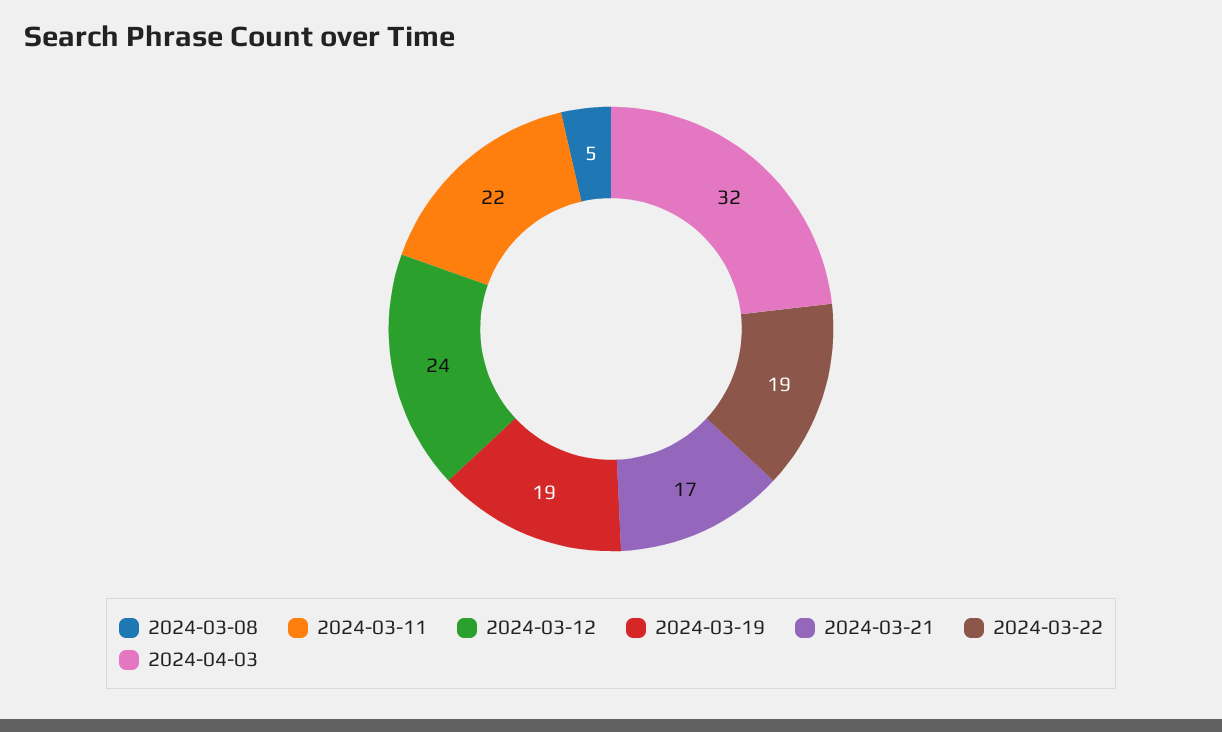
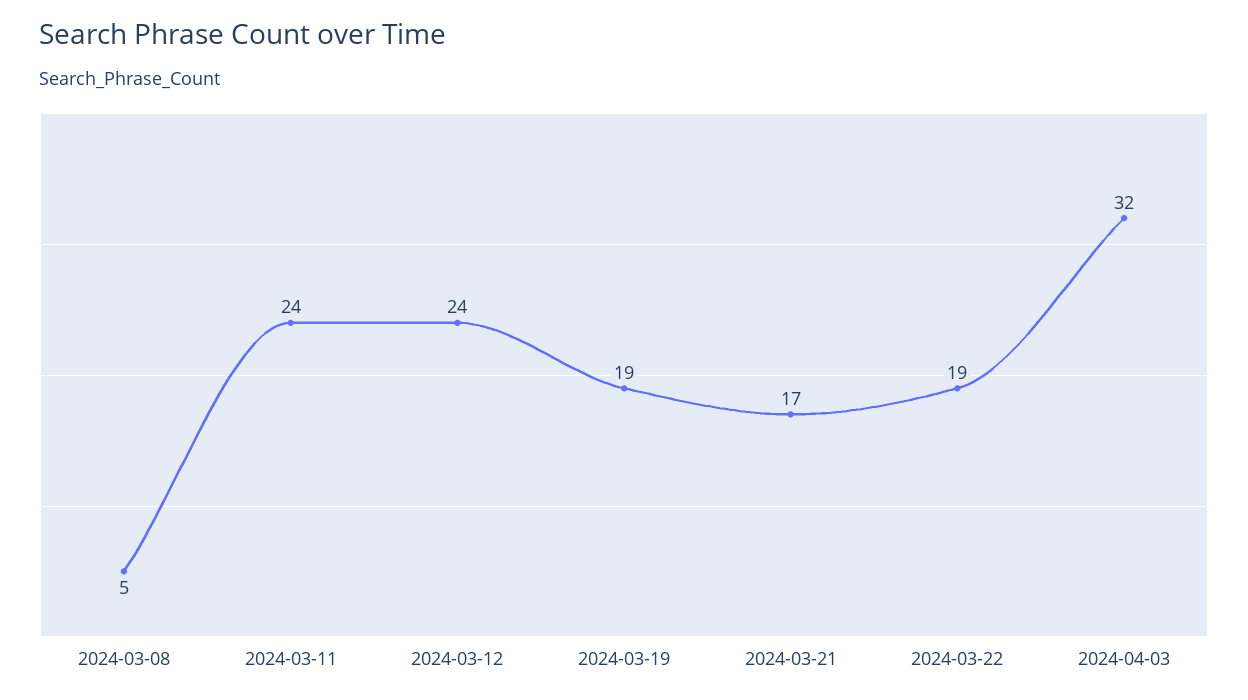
  {
    "2024-03-08": 5,
-   "2024-03-11": 22,
+   "2024-03-11": 24,
    "2024-03-12": 24,
    "2024-03-19": 19,
    "2024-03-21": 17,
    "2024-03-22": 19,
    "2024-04-03": 32
  }

